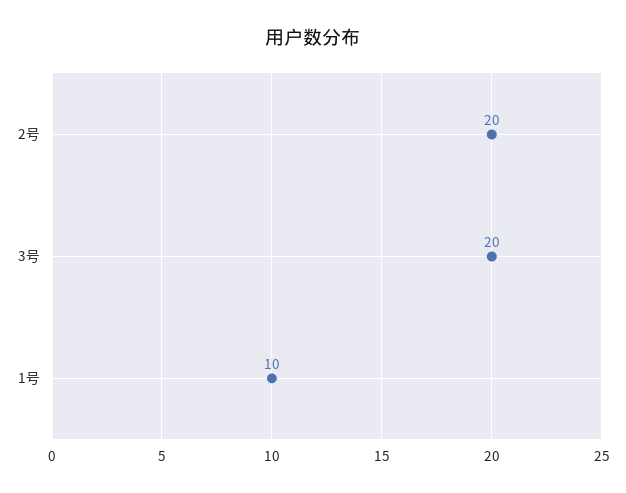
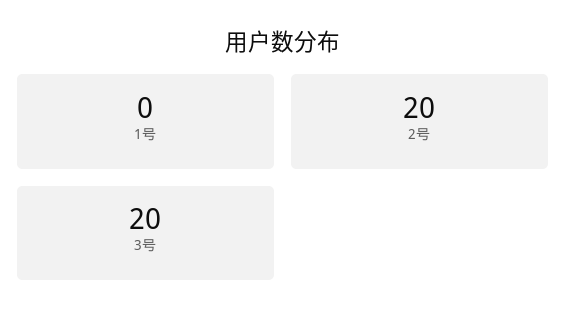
  {
    "2号": 20,
    "3号": 20,
-   "1号": 10
+   "1号": 0
  }

